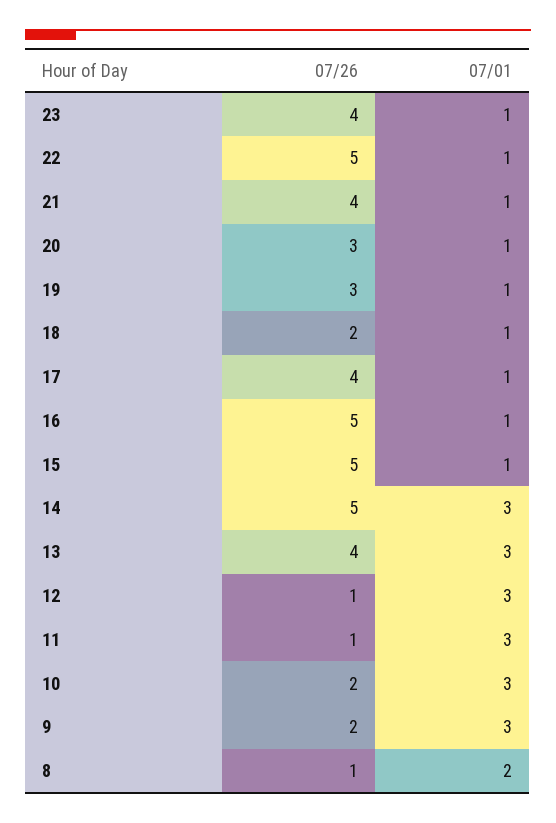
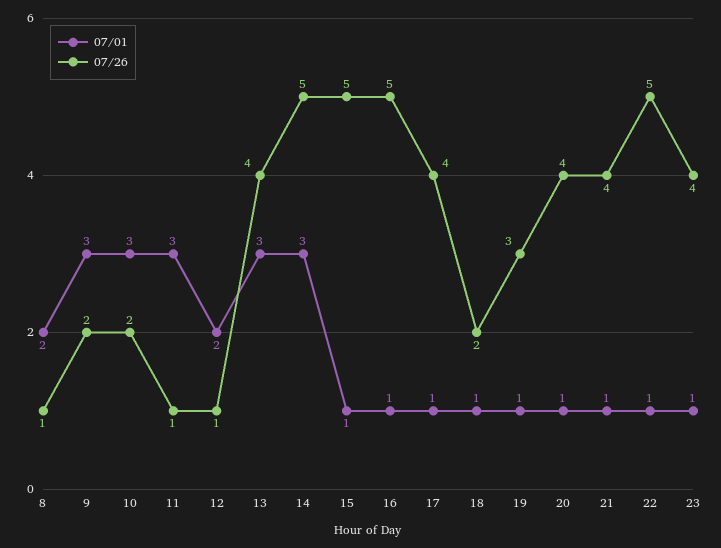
  {
    "07/26": {
      "23": 4,
      "22": 5,
      "21": 4,
-     "20": 3,
+     "20": 4,
      "19": 3,
      "18": 2,
      "17": 4,
      "16": 5,
      "15": 5,
      "14": 5,
      "13": 4,
      "12": 1,
      "11": 1,
      "10": 2,
      "9": 2,
      "8": 1
    },
    "07/01": {
      "23": 1,
      "22": 1,
      "21": 1,
      "20": 1,
      "19": 1,
      "18": 1,
      "17": 1,
      "16": 1,
      "15": 1,
      "14": 3,
      "13": 3,
-     "12": 3,
+     "12": 2,
      "11": 3,
      "10": 3,
      "9": 3,
      "8": 2
    }
  }

